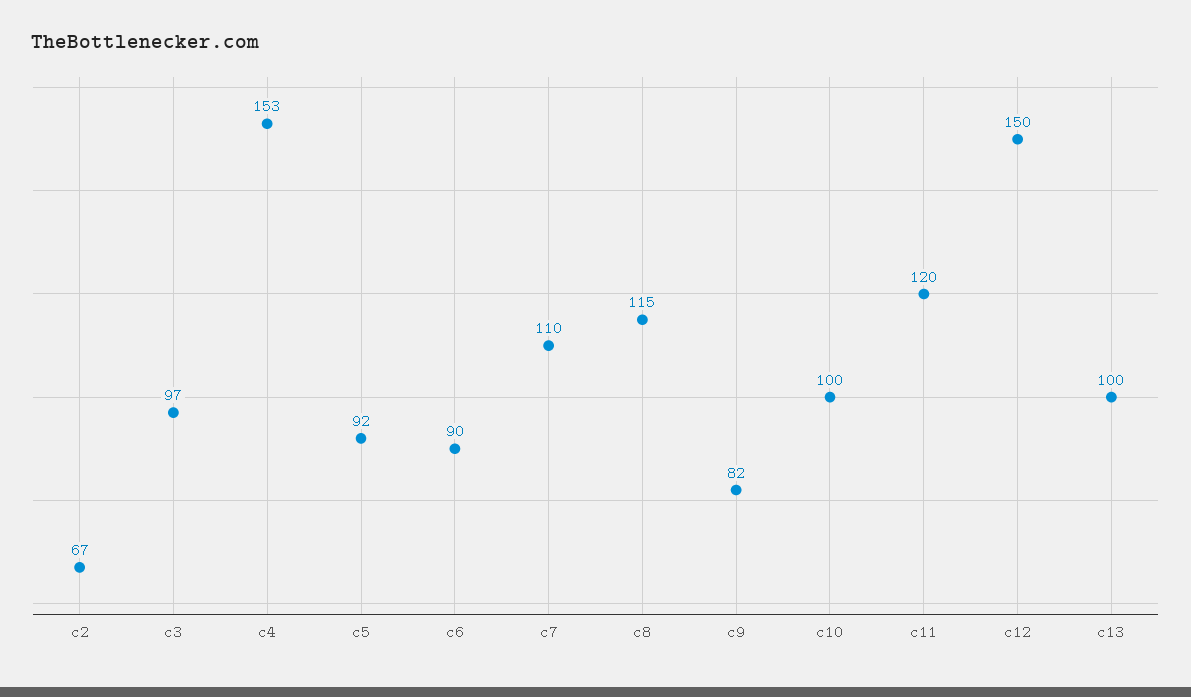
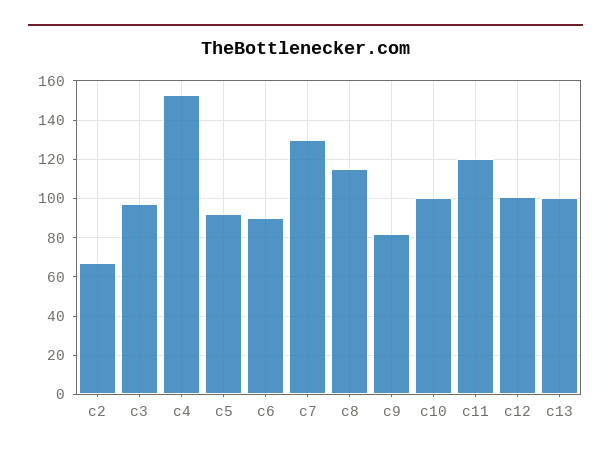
  {
    "c2": 67,
    "c3": 97,
    "c4": 153,
    "c5": 92,
    "c6": 90,
-   "c7": 110,
+   "c7": 130,
    "c8": 115,
    "c9": 82,
    "c10": 100,
    "c11": 120,
-   "c12": 150,
+   "c12": 100,
    "c13": 100
  }

